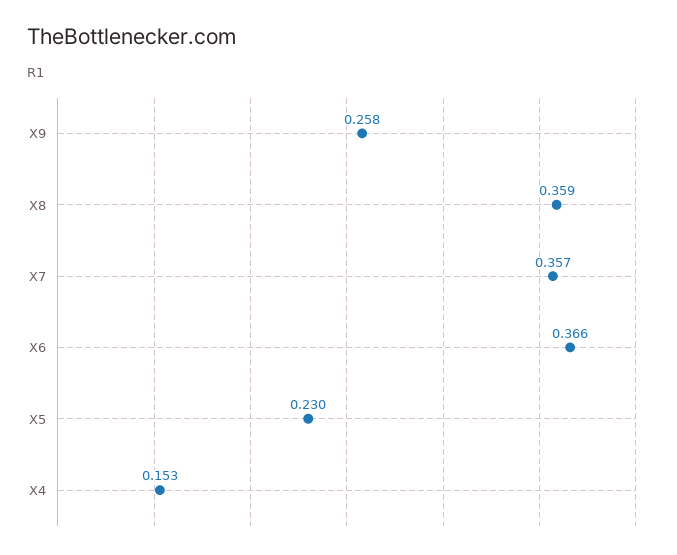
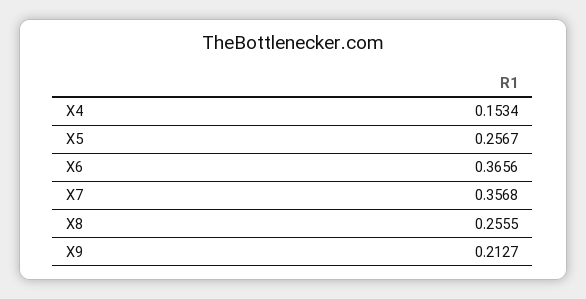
  {
-   "X9": 0.258,
+   "X9": 0.2127,
-   "X8": 0.359,
+   "X8": 0.2555,
    "X7": 0.3568,
    "X6": 0.3656,
-   "X5": 0.23,
+   "X5": 0.2567,
    "X4": 0.1534
  }

